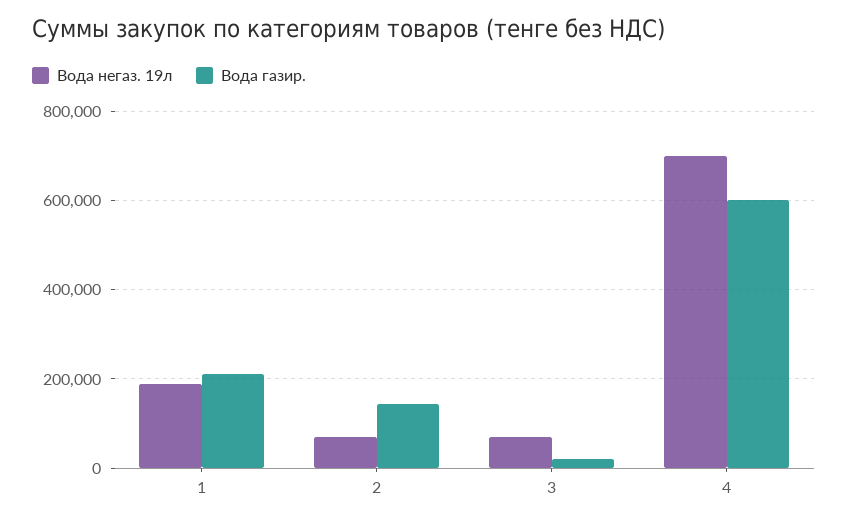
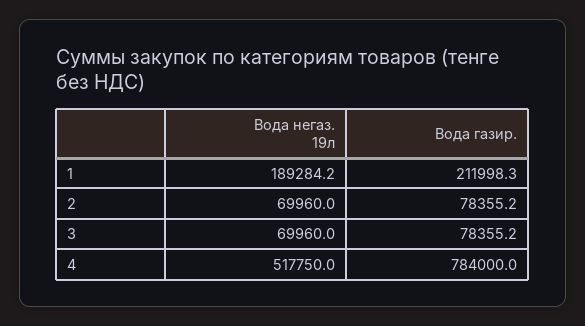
  {
    "Вода негаз. 19л": {
      "1": 189284.2,
      "2": 69960,
      "3": 69960,
-     "4": 700000
+     "4": 517750
    },
    "Вода газир.": {
      "1": 211998.3,
-     "2": 140000,
+     "2": 78355.2,
-     "3": 20000,
+     "3": 78355.2,
-     "4": 600000
+     "4": 784000
    }
  }

